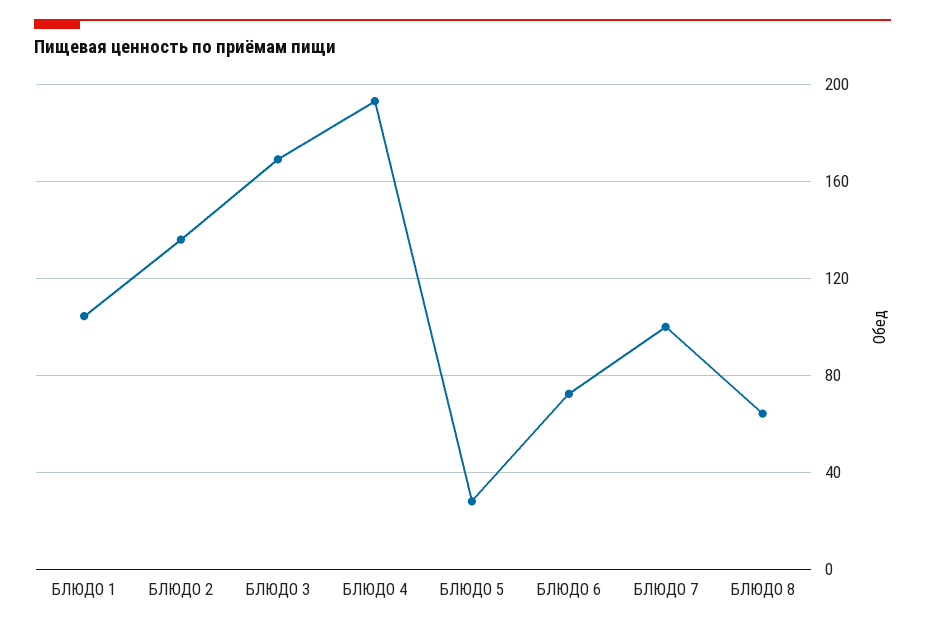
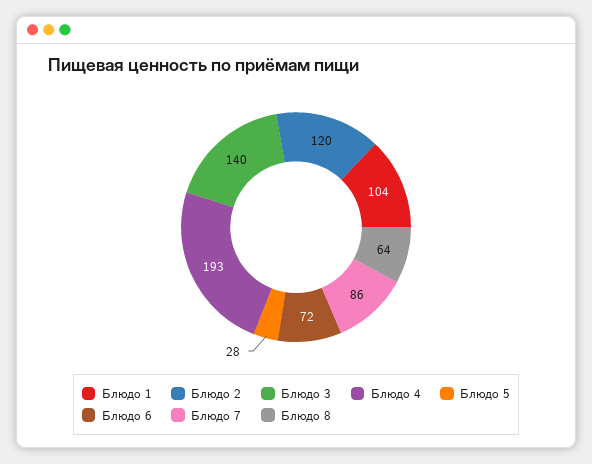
  {
    "БЛЮДО 1": 104,
-   "БЛЮДО 2": 135,
+   "БЛЮДО 2": 120,
-   "БЛЮДО 3": 170,
+   "БЛЮДО 3": 140,
    "БЛЮДО 4": 193,
    "БЛЮДО 5": 28,
    "БЛЮДО 6": 72,
-   "БЛЮДО 7": 100,
+   "БЛЮДО 7": 86,
    "БЛЮДО 8": 64
  }

